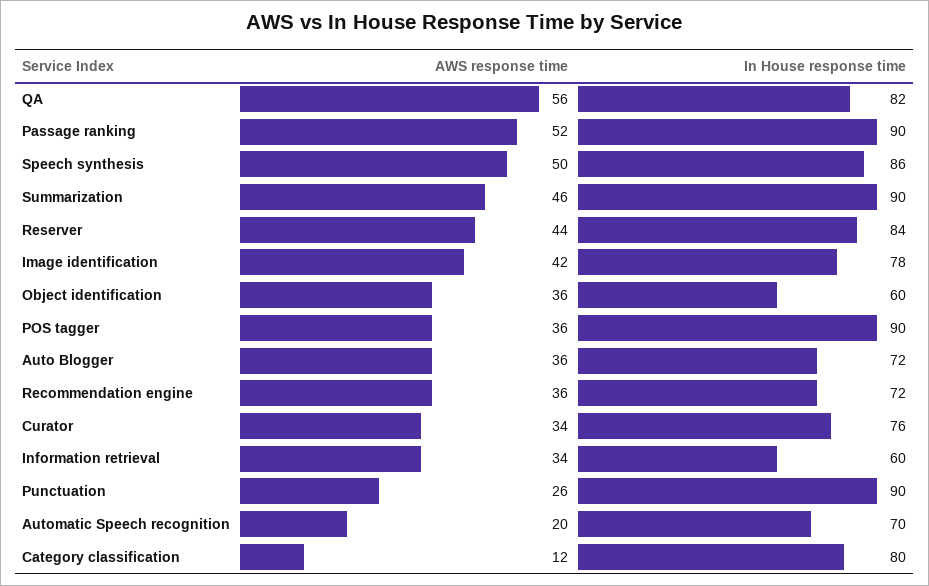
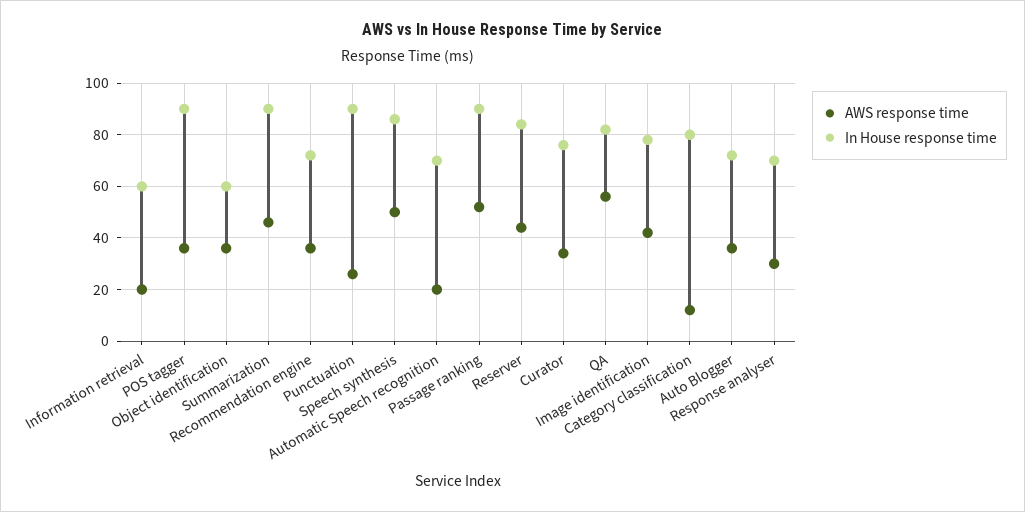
  {
    "AWS response time": {
      "QA": 56,
      "Passage ranking": 52,
      "Speech synthesis": 50,
      "Summarization": 46,
      "Reserver": 44,
      "Image identification": 42,
      "Object identification": 36,
      "POS tagger": 36,
      "Auto Blogger": 36,
      "Recommendation engine": 36,
      "Curator": 34,
-     "Information retrieval": 34,
+     "Information retrieval": 20,
      "Punctuation": 26,
      "Automatic Speech recognition": 20,
-     "Category classification": 12
+     "Category classification": 12,
+     "Response analyser": 30
    },
    "In House response time": {
      "QA": 82,
      "Passage ranking": 90,
      "Speech synthesis": 86,
      "Summarization": 90,
      "Reserver": 84,
      "Image identification": 78,
      "Object identification": 60,
      "POS tagger": 90,
      "Auto Blogger": 72,
      "Recommendation engine": 72,
      "Curator": 76,
      "Information retrieval": 60,
      "Punctuation": 90,
      "Automatic Speech recognition": 70,
-     "Category classification": 80
+     "Category classification": 80,
+     "Response analyser": 70
    }
  }

